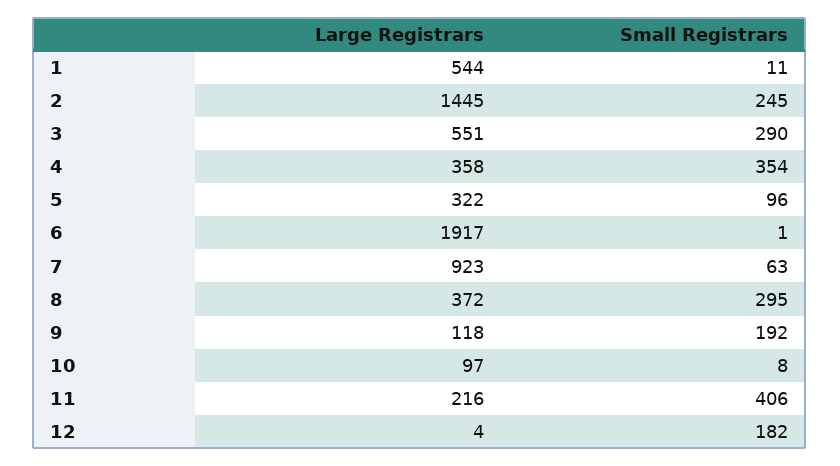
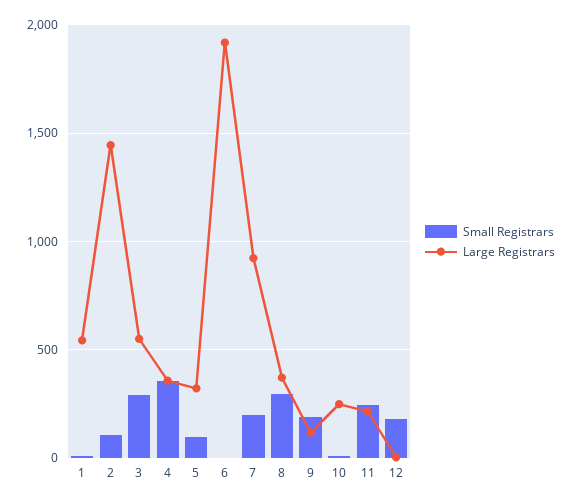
  {
    "Large Registrars": {
      "1": 544,
      "2": 1445,
      "3": 551,
      "4": 358,
      "5": 322,
      "6": 1917,
      "7": 923,
      "8": 372,
      "9": 118,
-     "10": 97,
+     "10": 250,
      "11": 216,
      "12": 4
    },
    "Small Registrars": {
      "1": 11,
-     "2": 245,
+     "2": 100,
      "3": 290,
      "4": 354,
      "5": 96,
      "6": 1,
-     "7": 63,
+     "7": 200,
      "8": 295,
      "9": 192,
      "10": 8,
-     "11": 406,
+     "11": 250,
      "12": 182
    }
  }

